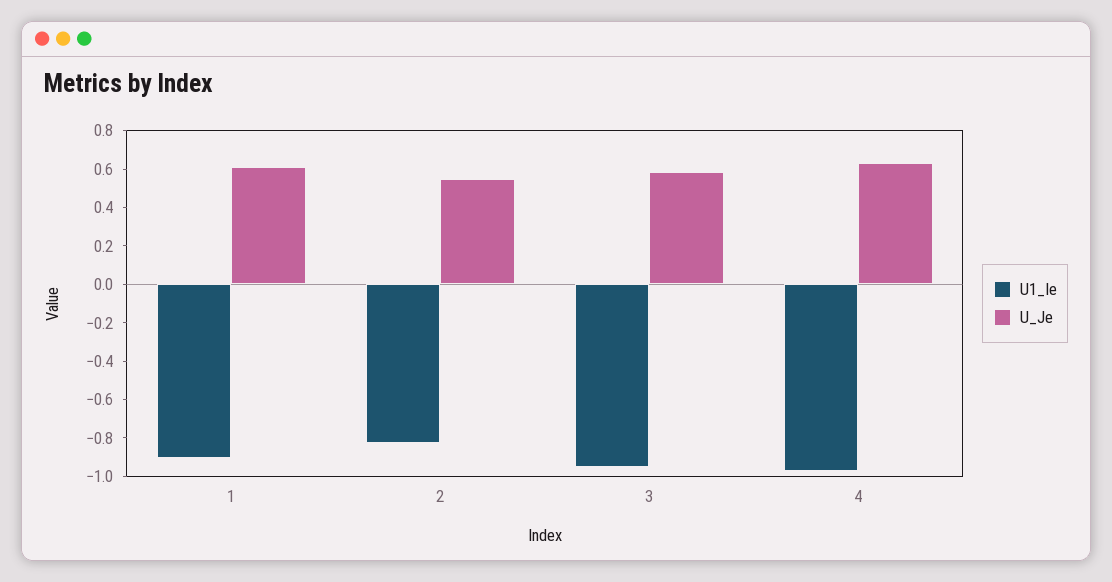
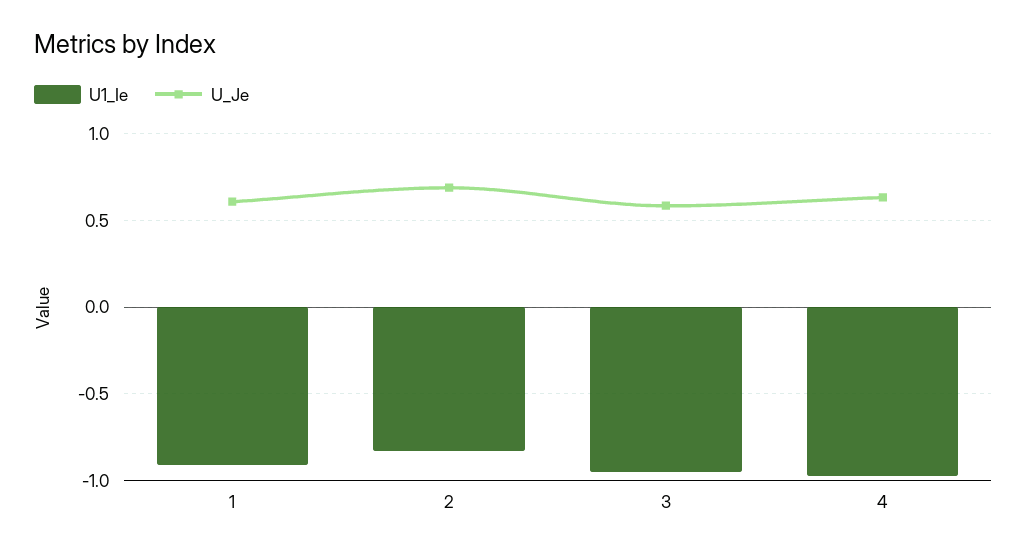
  {
    "U1_Ie": {
      "1": -0.9,
      "2": -0.85,
      "3": -0.95,
      "4": -0.95
    },
    "U_Je": {
      "1": 0.6,
-     "2": 0.55,
+     "2": 0.7,
      "3": 0.6,
      "4": 0.65
    }
  }

